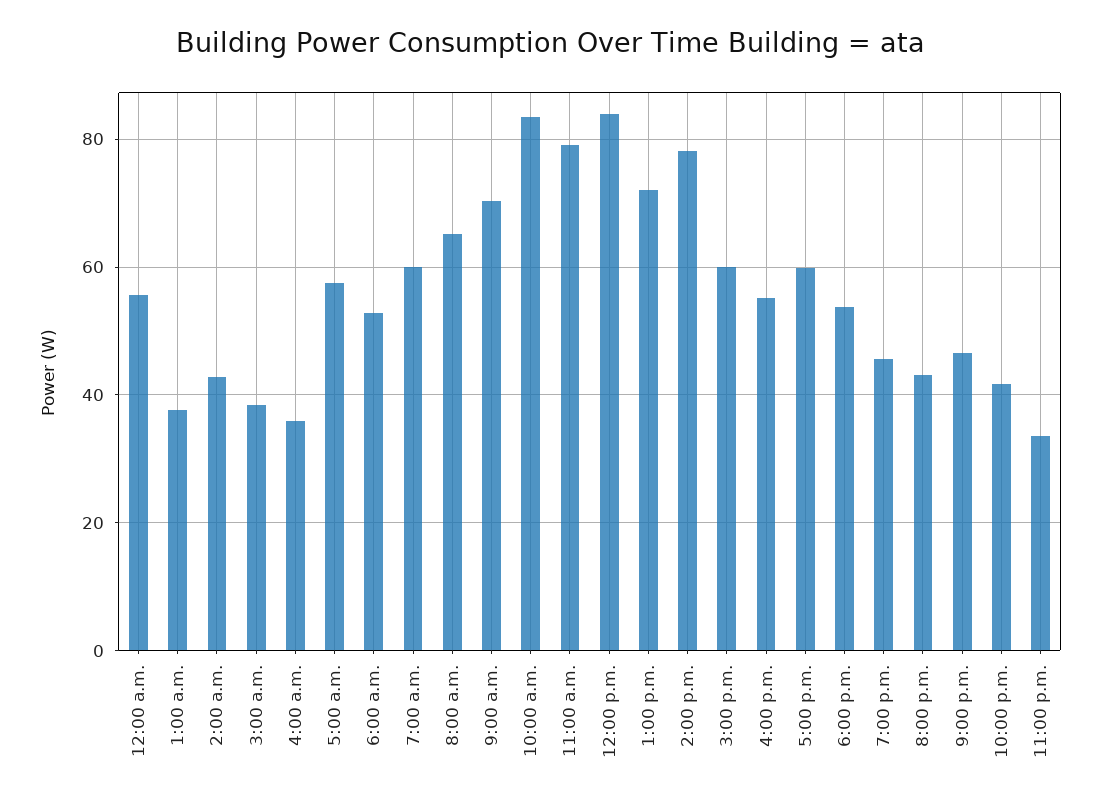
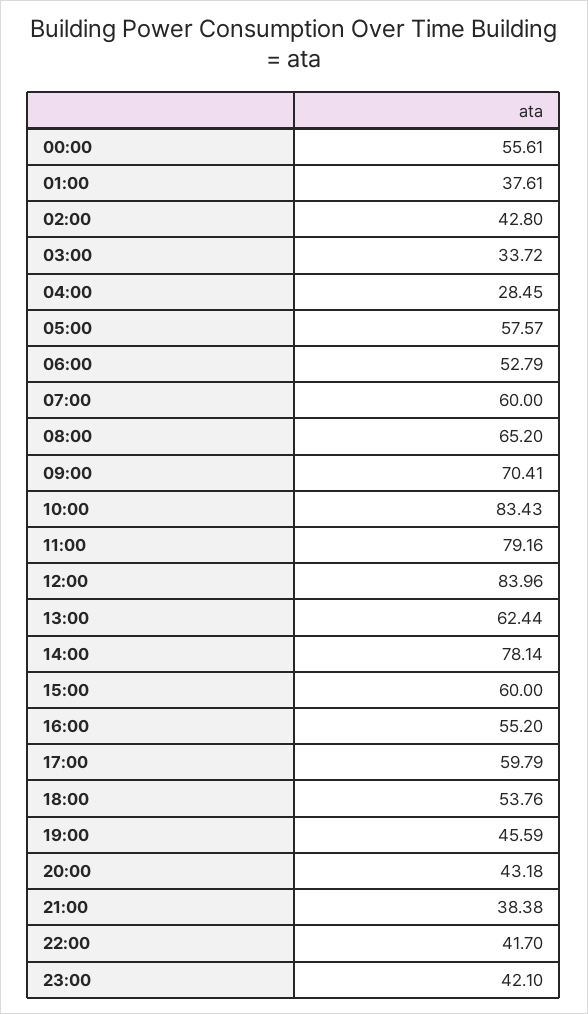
  {
    "12:00 a.m.": 55.61,
    "1:00 a.m.": 37.61,
    "2:00 a.m.": 42.8,
-   "3:00 a.m.": 38,
+   "3:00 a.m.": 33.72,
-   "4:00 a.m.": 36,
+   "4:00 a.m.": 28.45,
    "5:00 a.m.": 57.57,
    "6:00 a.m.": 52.79,
    "7:00 a.m.": 60,
    "8:00 a.m.": 65.2,
    "9:00 a.m.": 70.41,
    "10:00 a.m.": 83.43,
    "11:00 a.m.": 79.16,
    "12:00 p.m.": 83.96,
-   "1:00 p.m.": 72,
+   "1:00 p.m.": 62.44,
    "2:00 p.m.": 78.14,
    "3:00 p.m.": 60,
    "4:00 p.m.": 55.2,
    "5:00 p.m.": 59.79,
    "6:00 p.m.": 53.76,
    "7:00 p.m.": 45.59,
    "8:00 p.m.": 43.18,
-   "9:00 p.m.": 46,
+   "9:00 p.m.": 38.38,
    "10:00 p.m.": 41.7,
-   "11:00 p.m.": 34
+   "11:00 p.m.": 42.1
  }

